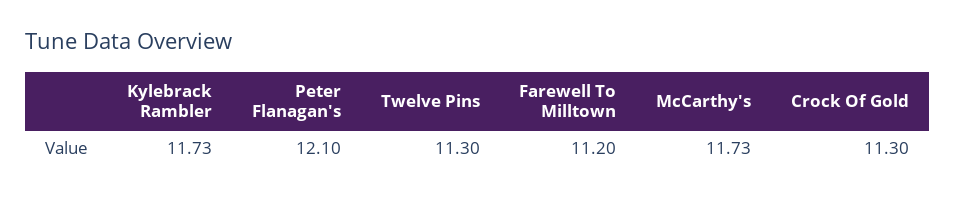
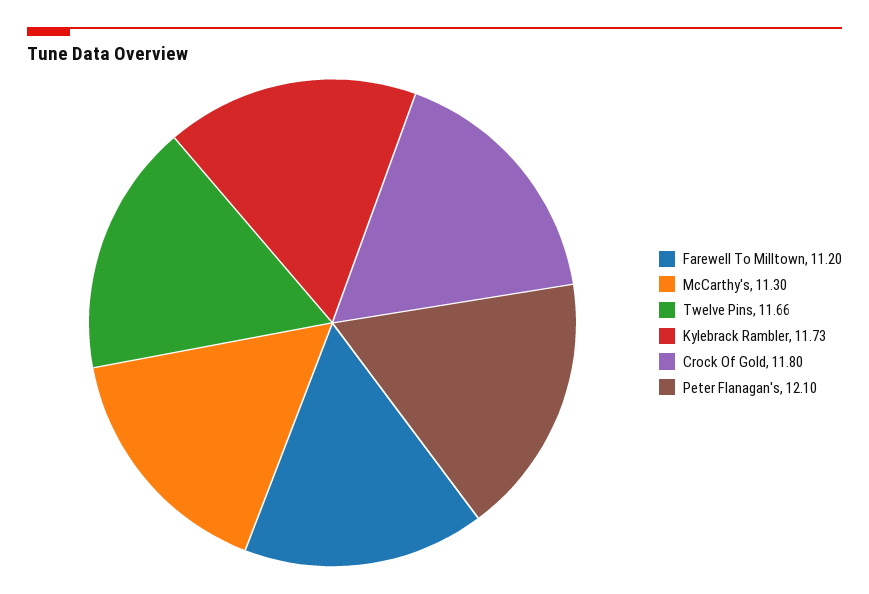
  {
    "Kylebrack Rambler": 11.73,
    "Peter Flanagan's": 12.1,
-   "Twelve Pins": 11.3,
+   "Twelve Pins": 11.66,
    "Farewell To Milltown": 11.2,
-   "McCarthy's": 11.73,
+   "McCarthy's": 11.3,
-   "Crock Of Gold": 11.3
+   "Crock Of Gold": 11.8
  }

